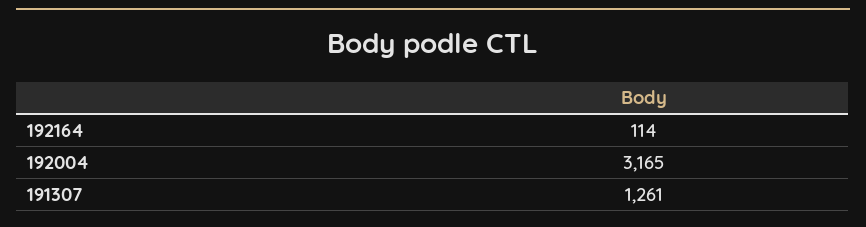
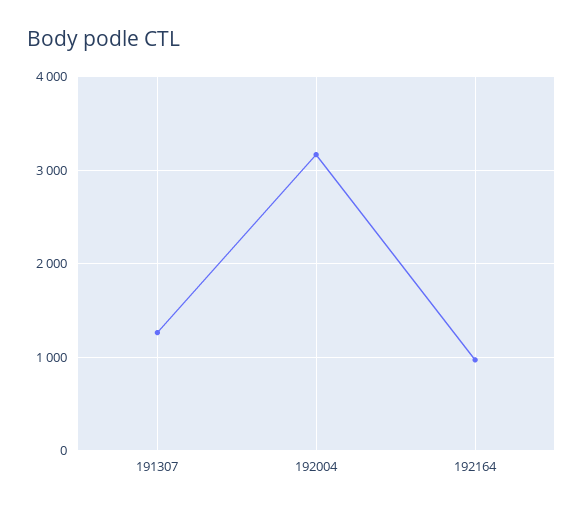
  {
-   "192164": 114,
+   "192164": 1000,
    "192004": 3165,
    "191307": 1261
  }

